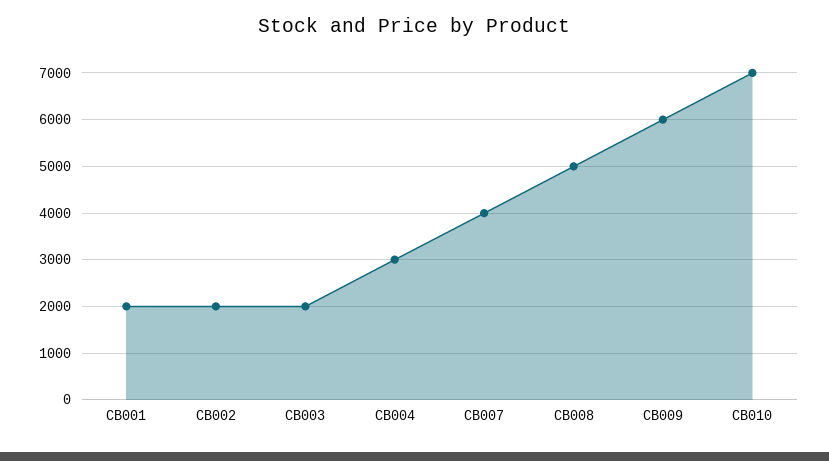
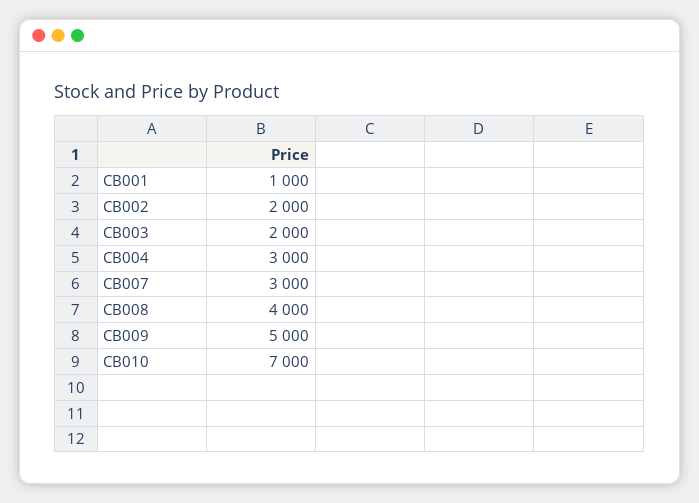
  {
-   "CB001": 2000,
+   "CB001": 1000,
    "CB002": 2000,
    "CB003": 2000,
    "CB004": 3000,
-   "CB007": 4000,
+   "CB007": 3000,
-   "CB008": 5000,
+   "CB008": 4000,
-   "CB009": 6000,
+   "CB009": 5000,
    "CB010": 7000
  }

